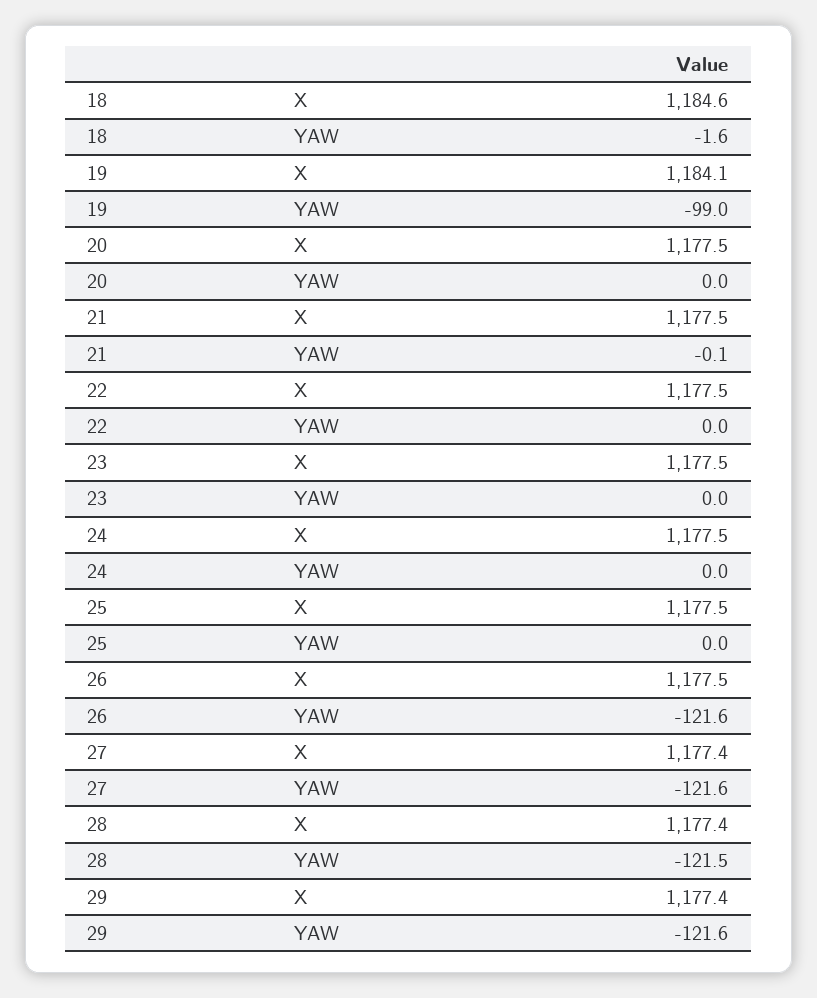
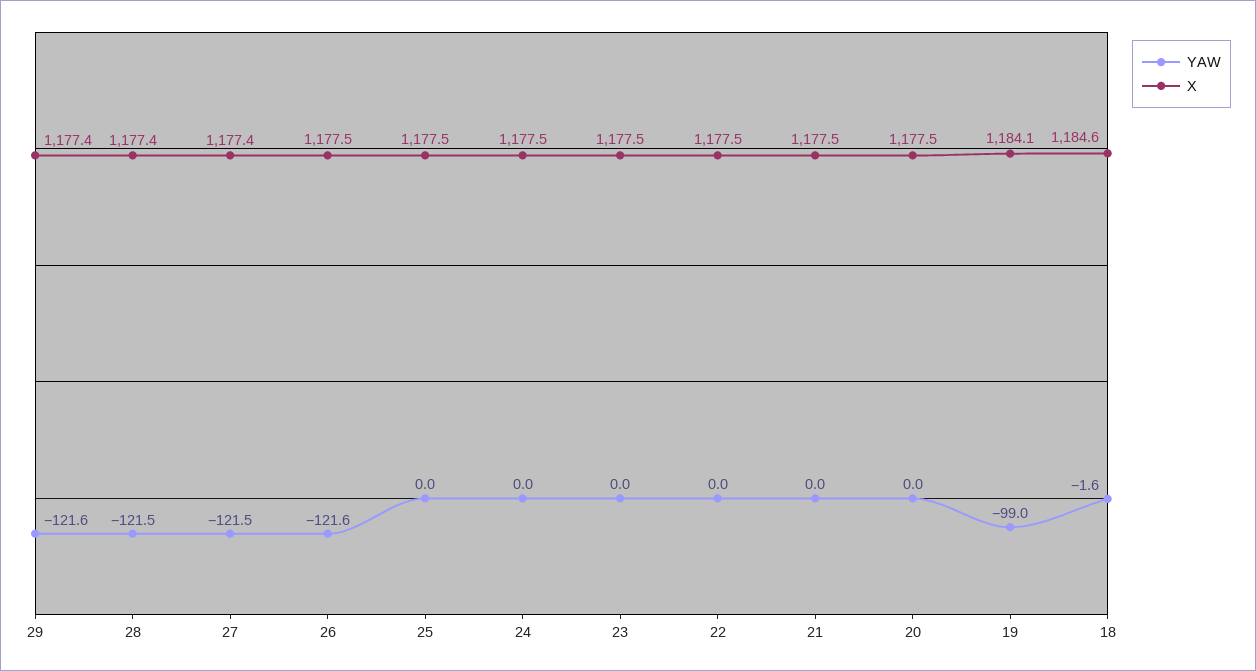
  {
    "X": {
      "18": 1184.6,
      "19": 1184.1,
      "20": 1177.5,
      "21": 1177.5,
      "22": 1177.5,
      "23": 1177.5,
      "24": 1177.5,
      "25": 1177.5,
      "26": 1177.5,
      "27": 1177.4,
      "28": 1177.4,
      "29": 1177.4
    },
    "YAW": {
      "18": -1.6,
      "19": -99,
      "20": 0,
-     "21": -0.1,
+     "21": 0,
      "22": 0,
      "23": 0,
      "24": 0,
      "25": 0,
      "26": -121.6,
-     "27": -121.6,
+     "27": -121.5,
      "28": -121.5,
      "29": -121.6
    }
  }

